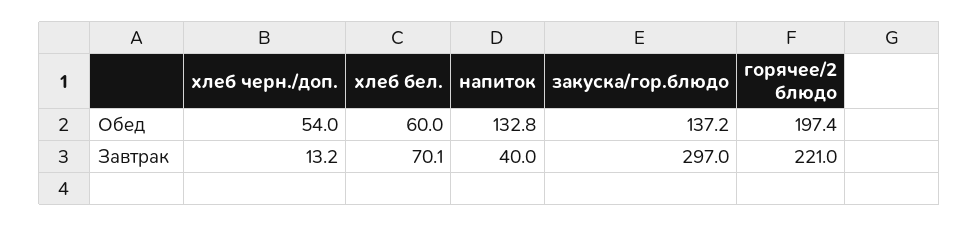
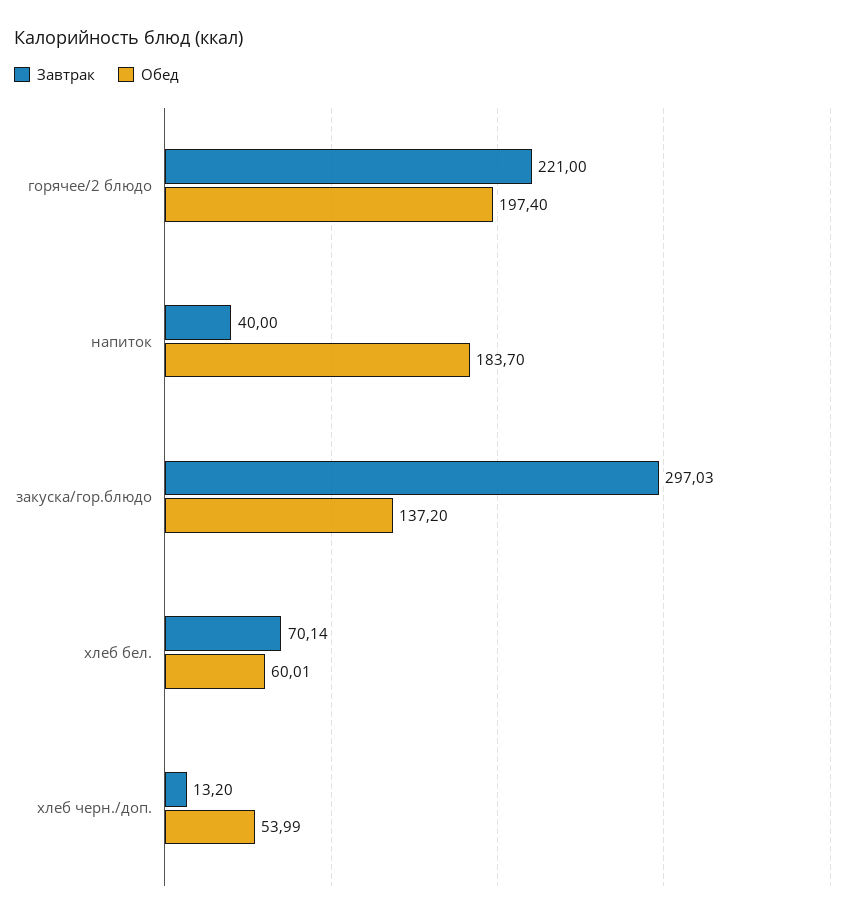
  {
    "Обед": {
      "хлеб черн./доп.": 53.99,
      "хлеб бел.": 60.01,
-     "напиток": 132.8,
+     "напиток": 183.7,
      "закуска/гор.блюдо": 137.2,
      "горячее/2 блюдо": 197.4
    },
    "Завтрак": {
      "хлеб черн./доп.": 13.2,
      "хлеб бел.": 70.14,
      "напиток": 40,
      "закуска/гор.блюдо": 297.03,
      "горячее/2 блюдо": 221
    }
  }

